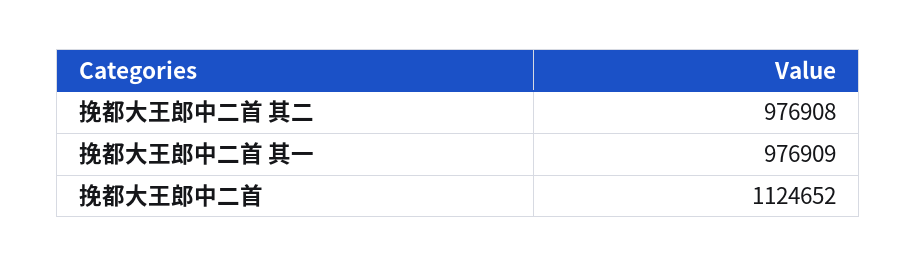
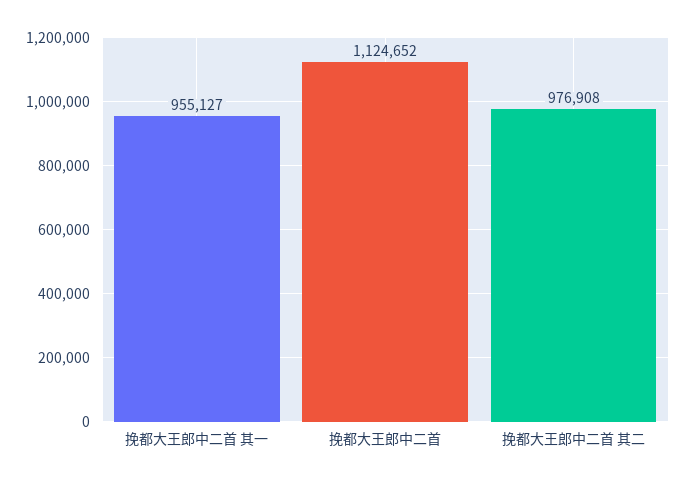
  {
    "挽都大王郎中二首 其二": 976908,
-   "挽都大王郎中二首 其一": 976909,
+   "挽都大王郎中二首 其一": 955127,
    "挽都大王郎中二首": 1124652
  }

